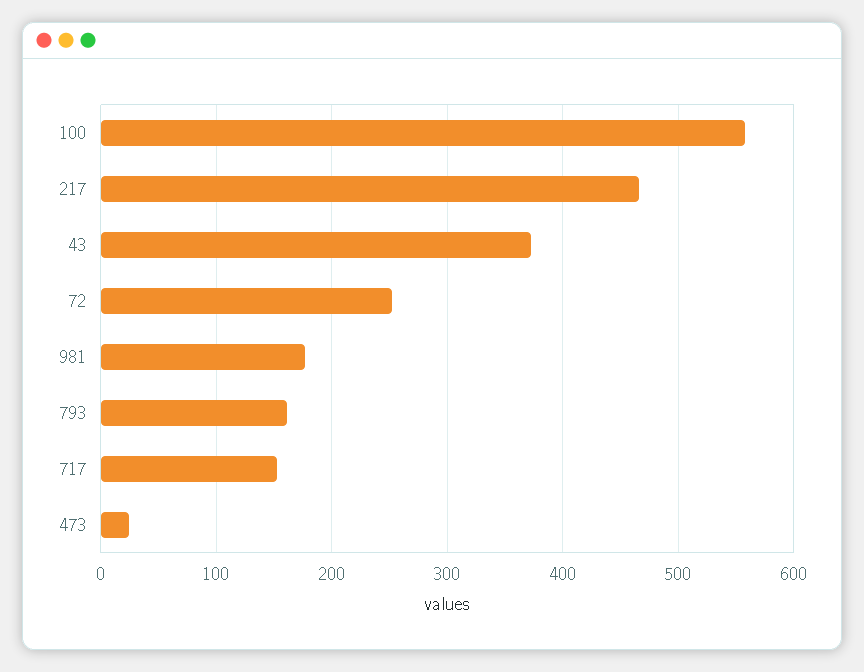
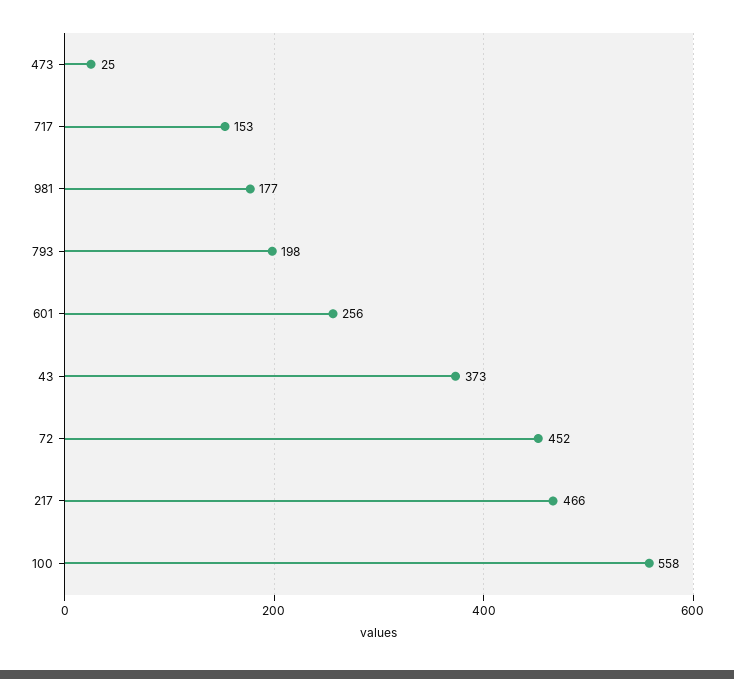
  {
    "100": 558,
    "217": 466,
    "43": 373,
-   "72": 250,
+   "72": 452,
    "981": 177,
-   "793": 160,
+   "793": 198,
    "717": 153,
-   "473": 25
+   "473": 25,
+   "601": 256
  }

